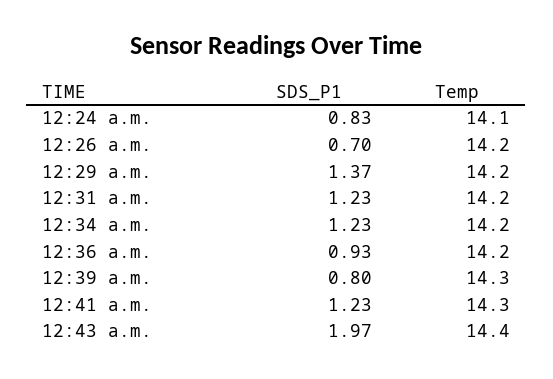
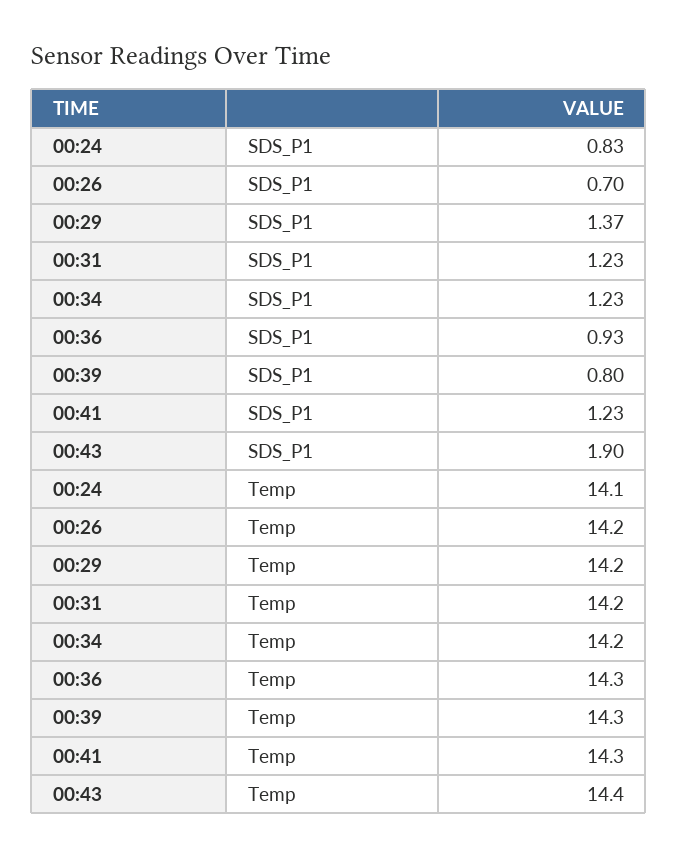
  {
    "SDS_P1": {
      "12:24 a.m.": 0.83,
      "12:26 a.m.": 0.7,
      "12:29 a.m.": 1.37,
      "12:31 a.m.": 1.23,
      "12:34 a.m.": 1.23,
      "12:36 a.m.": 0.93,
      "12:39 a.m.": 0.8,
      "12:41 a.m.": 1.23,
-     "12:43 a.m.": 1.97
+     "12:43 a.m.": 1.9
    },
    "Temp": {
      "12:24 a.m.": 14.1,
      "12:26 a.m.": 14.2,
      "12:29 a.m.": 14.2,
      "12:31 a.m.": 14.2,
      "12:34 a.m.": 14.2,
-     "12:36 a.m.": 14.2,
+     "12:36 a.m.": 14.3,
      "12:39 a.m.": 14.3,
      "12:41 a.m.": 14.3,
      "12:43 a.m.": 14.4
    }
  }

